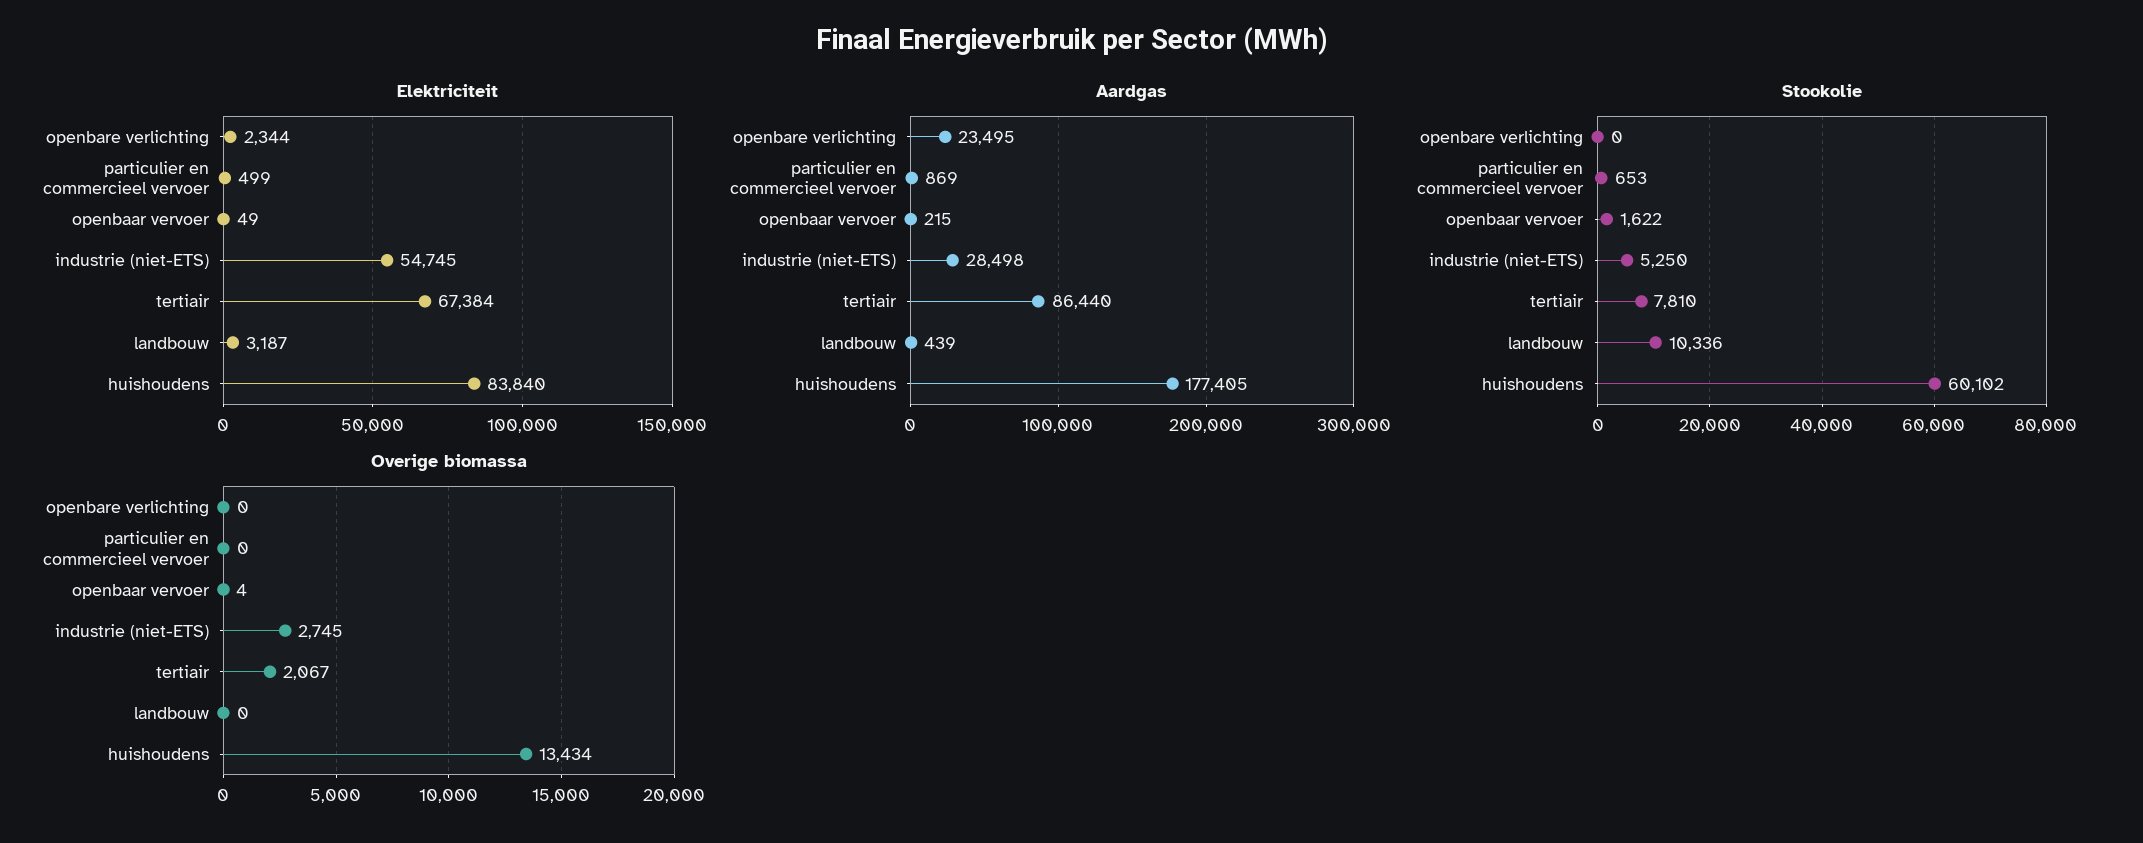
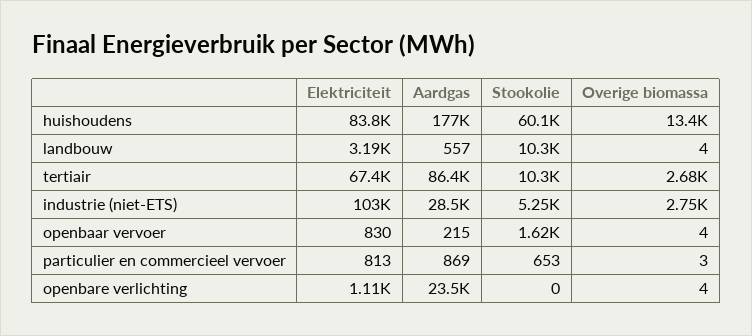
  {
    "Elektriciteit": {
-     "openbare verlichting": 2344,
+     "openbare verlichting": 1110,
-     "particulier en commercieel vervoer": 499,
+     "particulier en commercieel vervoer": 813,
-     "openbaar vervoer": 49,
+     "openbaar vervoer": 830,
-     "industrie (niet-ETS)": 54745,
+     "industrie (niet-ETS)": 103000,
      "tertiair": 67384,
      "landbouw": 3187,
      "huishoudens": 83840
    },
    "Aardgas": {
      "openbare verlichting": 23495,
      "particulier en commercieel vervoer": 869,
      "openbaar vervoer": 215,
      "industrie (niet-ETS)": 28498,
      "tertiair": 86440,
-     "landbouw": 439,
+     "landbouw": 557,
      "huishoudens": 177405
    },
    "Stookolie": {
      "openbare verlichting": 0,
      "particulier en commercieel vervoer": 653,
      "openbaar vervoer": 1622,
      "industrie (niet-ETS)": 5250,
-     "tertiair": 7810,
+     "tertiair": 10300,
      "landbouw": 10336,
      "huishoudens": 60102
    },
    "Overige biomassa": {
-     "openbare verlichting": 0,
+     "openbare verlichting": 4,
-     "particulier en commercieel vervoer": 0,
+     "particulier en commercieel vervoer": 3,
      "openbaar vervoer": 4,
      "industrie (niet-ETS)": 2745,
-     "tertiair": 2067,
+     "tertiair": 2680,
-     "landbouw": 0,
+     "landbouw": 4,
      "huishoudens": 13434
    }
  }

